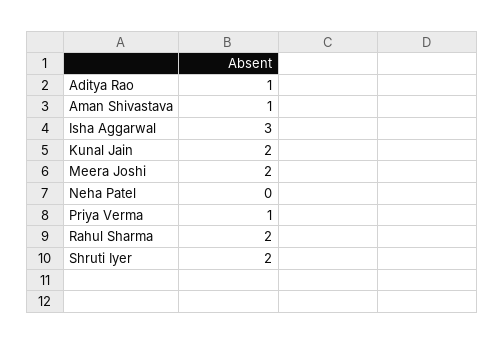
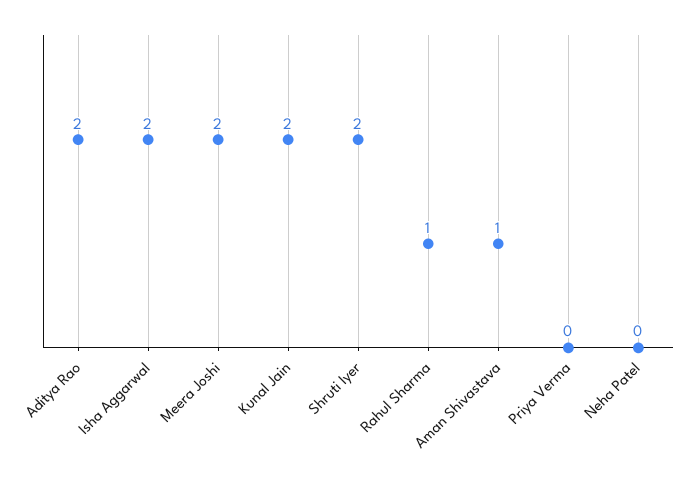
  {
-   "Aditya Rao": 1,
+   "Aditya Rao": 2,
    "Aman Shivastava": 1,
-   "Isha Aggarwal": 3,
+   "Isha Aggarwal": 2,
    "Kunal Jain": 2,
    "Meera Joshi": 2,
    "Neha Patel": 0,
-   "Priya Verma": 1,
+   "Priya Verma": 0,
-   "Rahul Sharma": 2,
+   "Rahul Sharma": 1,
    "Shruti Iyer": 2
  }

